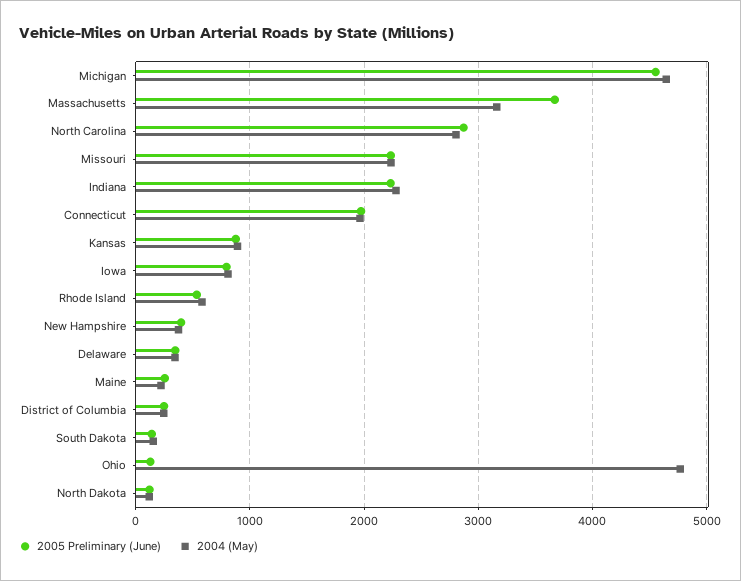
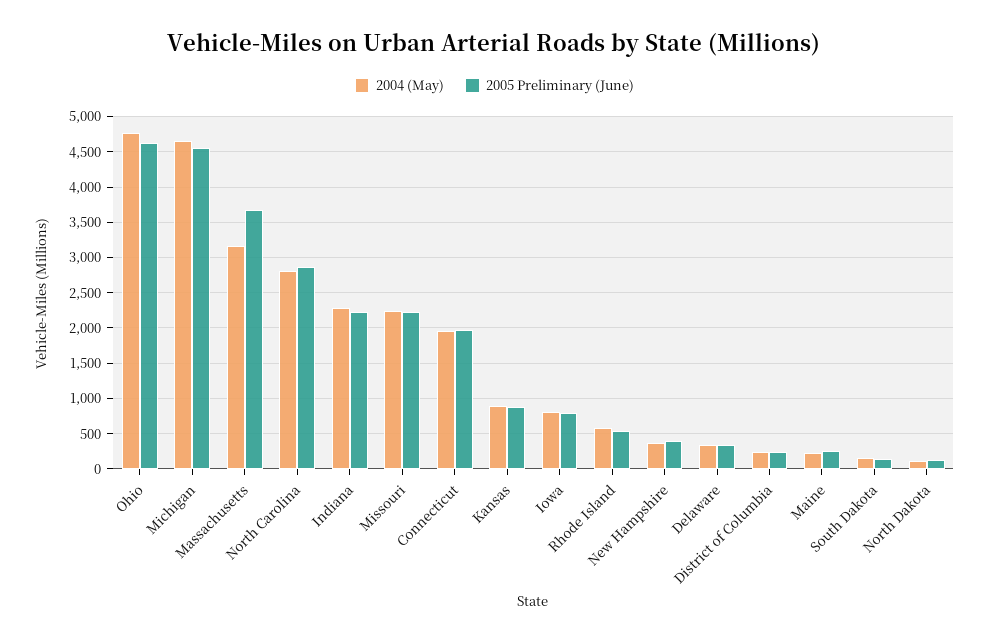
  {
    "2005 Preliminary (June)": {
      "Michigan": 4600,
      "Massachusetts": 3700,
      "North Carolina": 2900,
      "Missouri": 2200,
      "Indiana": 2200,
      "Connecticut": 2000,
      "Kansas": 900,
      "Iowa": 800,
      "Rhode Island": 500,
      "New Hampshire": 400,
      "Delaware": 300,
      "Maine": 300,
      "District of Columbia": 200,
      "South Dakota": 100,
-     "Ohio": 100,
+     "Ohio": 4600,
      "North Dakota": 100
    },
    "2004 (May)": {
      "Michigan": 4600,
      "Massachusetts": 3200,
      "North Carolina": 2800,
      "Missouri": 2200,
      "Indiana": 2300,
      "Connecticut": 2000,
      "Kansas": 900,
      "Iowa": 800,
      "Rhode Island": 600,
      "New Hampshire": 400,
      "Delaware": 300,
      "Maine": 200,
      "District of Columbia": 200,
      "South Dakota": 200,
      "Ohio": 4800,
      "North Dakota": 100
    }
  }

